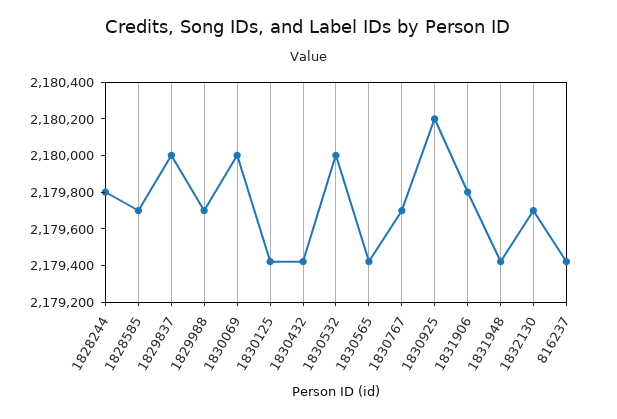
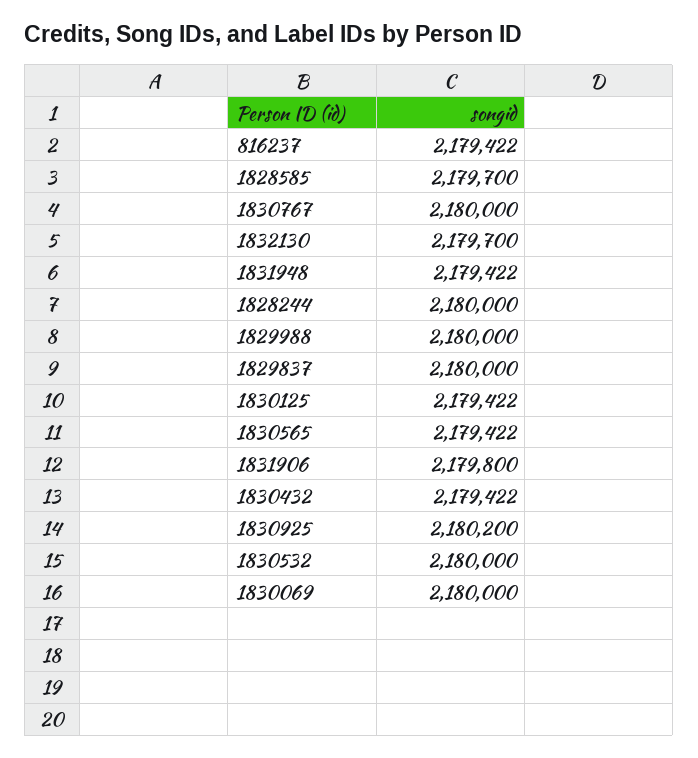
  {
-   "1828244": 2179800,
+   "1828244": 2180000,
    "1828585": 2179700,
    "1829837": 2180000,
-   "1829988": 2179700,
+   "1829988": 2180000,
    "1830069": 2180000,
    "1830125": 2179422,
    "1830432": 2179422,
    "1830532": 2180000,
    "1830565": 2179422,
-   "1830767": 2179700,
+   "1830767": 2180000,
    "1830925": 2180200,
    "1831906": 2179800,
    "1831948": 2179422,
    "1832130": 2179700,
    "816237": 2179422
  }

